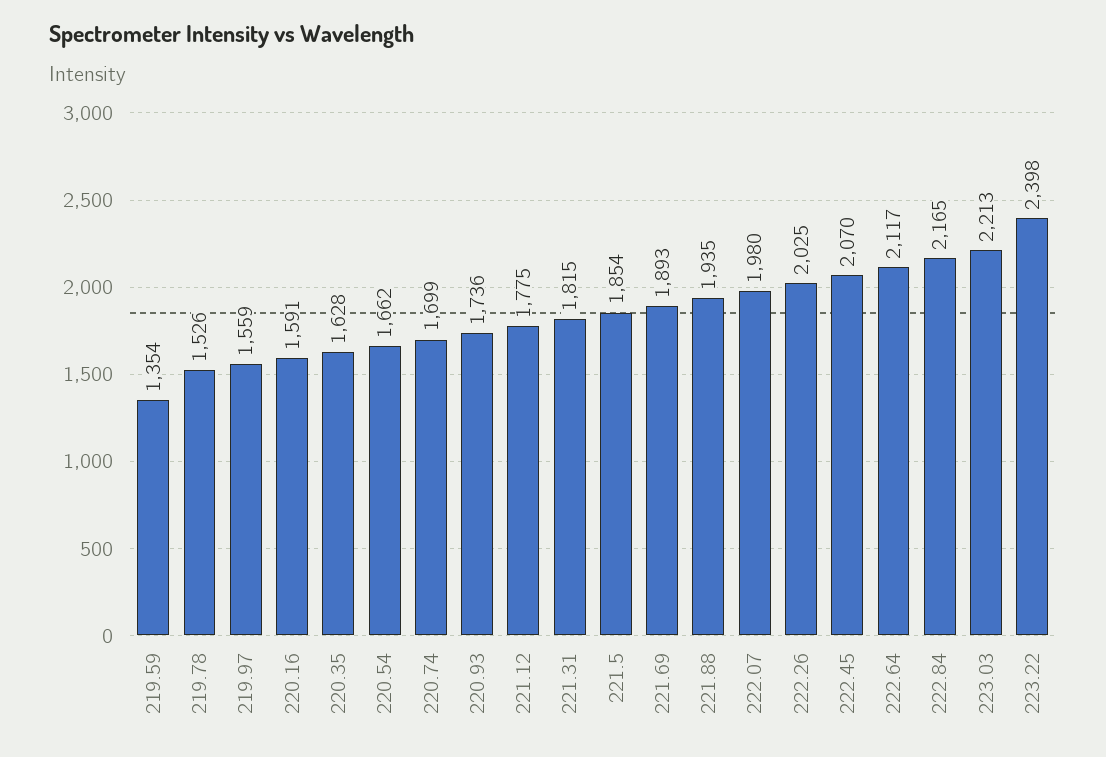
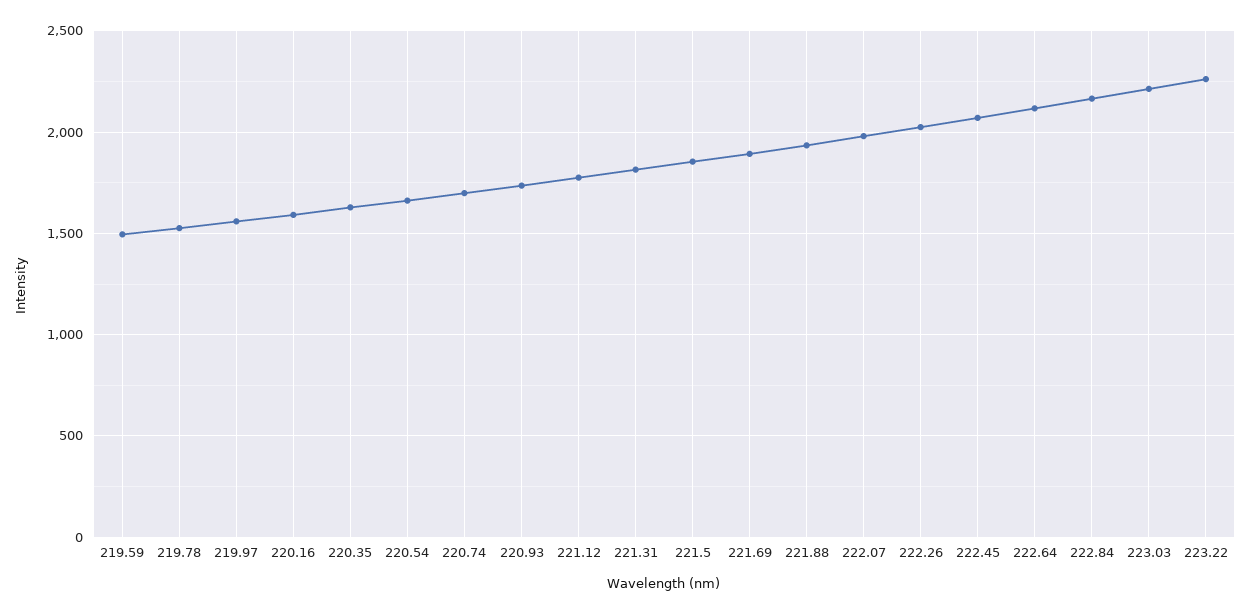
  {
-   "219.59": 1354,
+   "219.59": 1500,
    "219.78": 1526,
    "219.97": 1559,
    "220.16": 1591,
    "220.35": 1628,
    "220.54": 1662,
    "220.74": 1699,
    "220.93": 1736,
    "221.12": 1775,
    "221.31": 1815,
    "221.5": 1854,
    "221.69": 1893,
    "221.88": 1935,
    "222.07": 1980,
    "222.26": 2025,
    "222.45": 2070,
    "222.64": 2117,
    "222.84": 2165,
    "223.03": 2213,
-   "223.22": 2398
+   "223.22": 2250
  }

